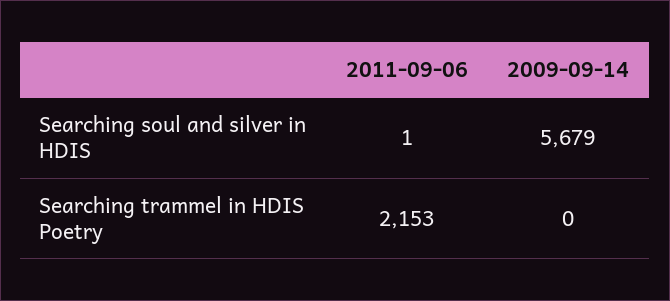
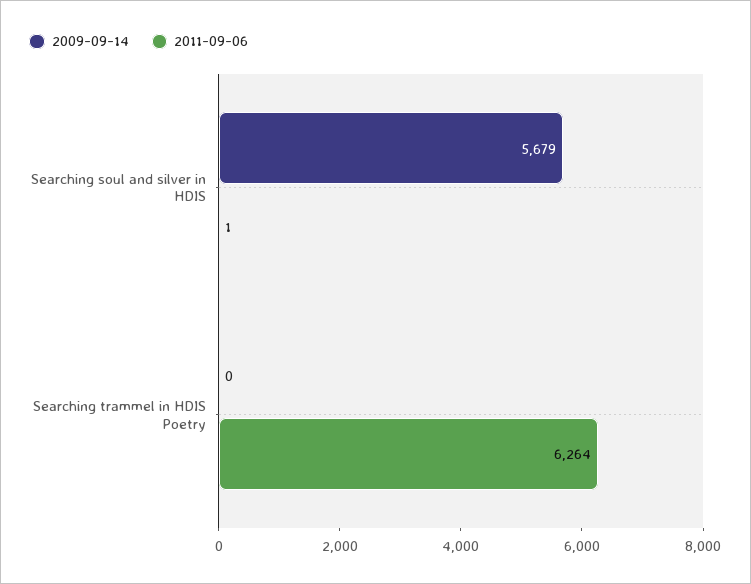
  {
    "2011-09-06": {
      "Searching soul and silver in HDIS": 1,
-     "Searching trammel in HDIS Poetry": 2153
+     "Searching trammel in HDIS Poetry": 6264
    },
    "2009-09-14": {
      "Searching soul and silver in HDIS": 5679,
      "Searching trammel in HDIS Poetry": 0
    }
  }

